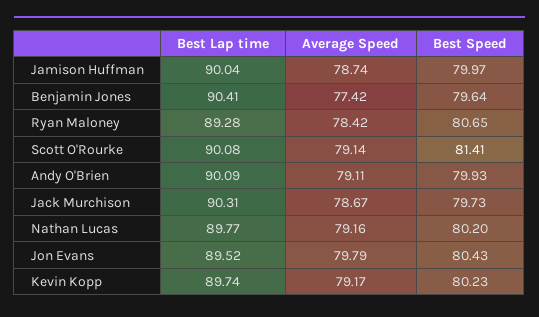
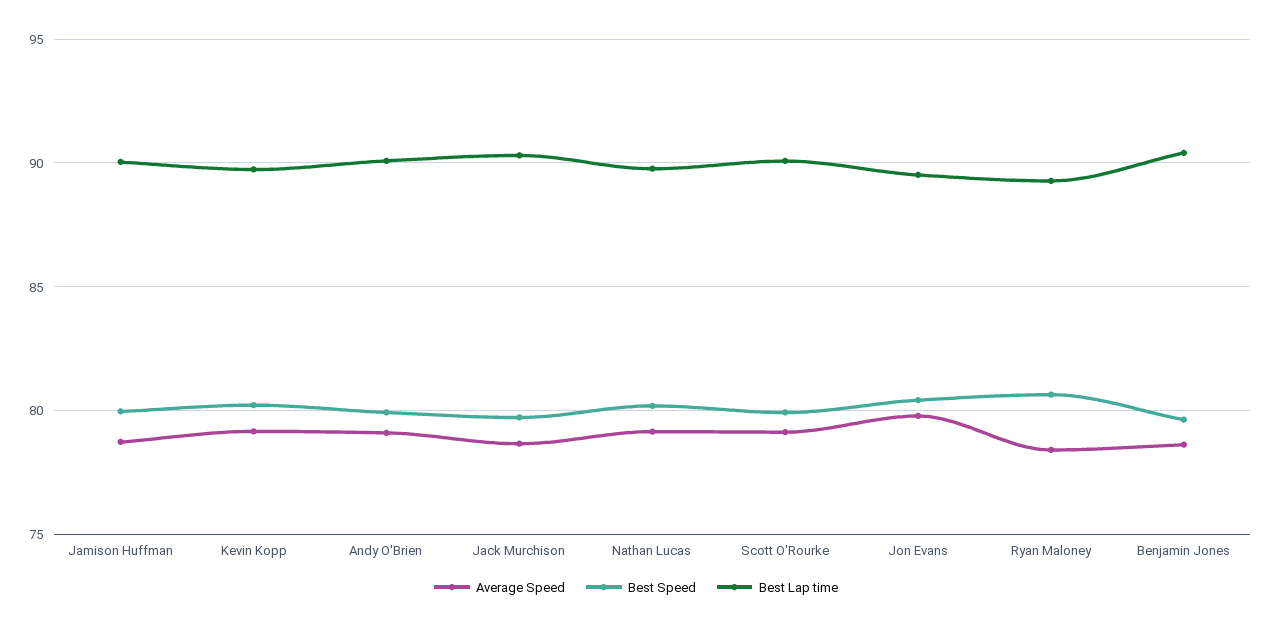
  {
    "Best Lap time": {
      "Jamison Huffman": 90.04,
      "Benjamin Jones": 90.41,
      "Ryan Maloney": 89.28,
      "Scott O'Rourke": 90.08,
      "Andy O'Brien": 90.09,
      "Jack Murchison": 90.31,
      "Nathan Lucas": 89.77,
      "Jon Evans": 89.52,
      "Kevin Kopp": 89.74
    },
    "Average Speed": {
      "Jamison Huffman": 78.74,
-     "Benjamin Jones": 77.42,
+     "Benjamin Jones": 78.5,
      "Ryan Maloney": 78.42,
      "Scott O'Rourke": 79.14,
      "Andy O'Brien": 79.11,
      "Jack Murchison": 78.67,
      "Nathan Lucas": 79.16,
      "Jon Evans": 79.79,
      "Kevin Kopp": 79.17
    },
    "Best Speed": {
      "Jamison Huffman": 79.97,
      "Benjamin Jones": 79.64,
      "Ryan Maloney": 80.65,
-     "Scott O'Rourke": 81.41,
+     "Scott O'Rourke": 80,
      "Andy O'Brien": 79.93,
      "Jack Murchison": 79.73,
      "Nathan Lucas": 80.2,
      "Jon Evans": 80.43,
      "Kevin Kopp": 80.23
    }
  }

